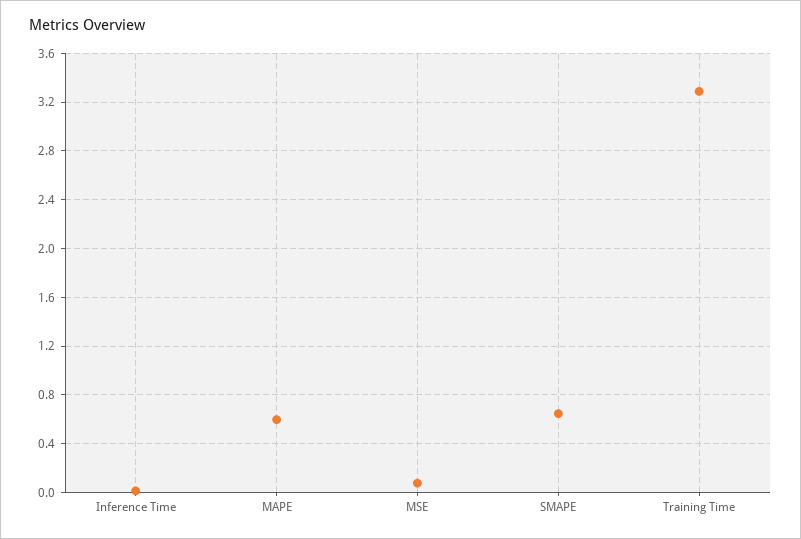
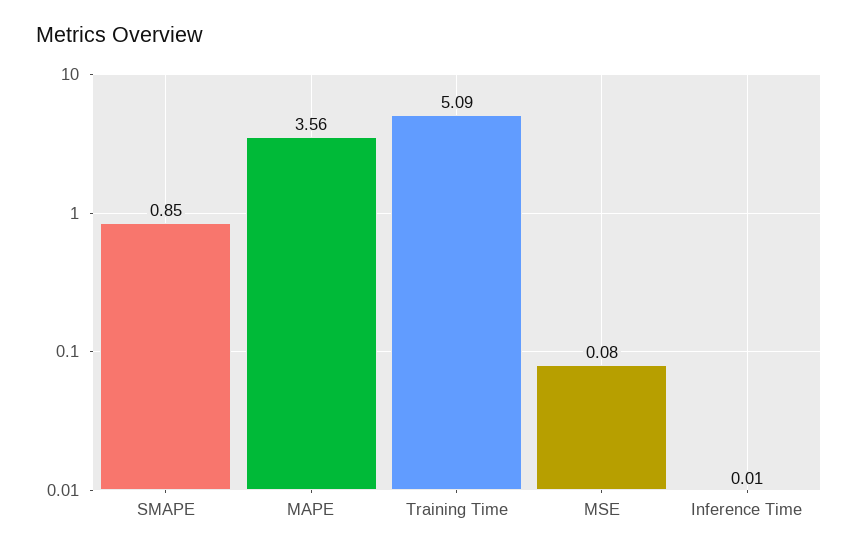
  {
    "Inference Time": 0.01,
-   "MAPE": 0.6,
+   "MAPE": 3.56,
    "MSE": 0.08,
-   "SMAPE": 0.65,
+   "SMAPE": 0.85,
-   "Training Time": 3.3
+   "Training Time": 5.09
  }

